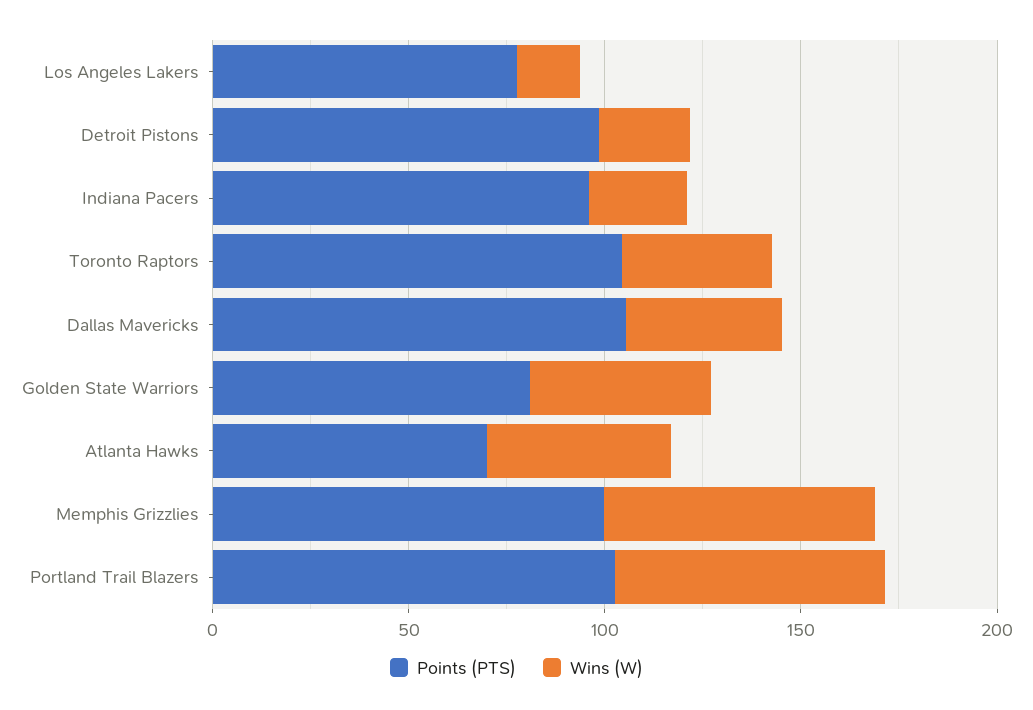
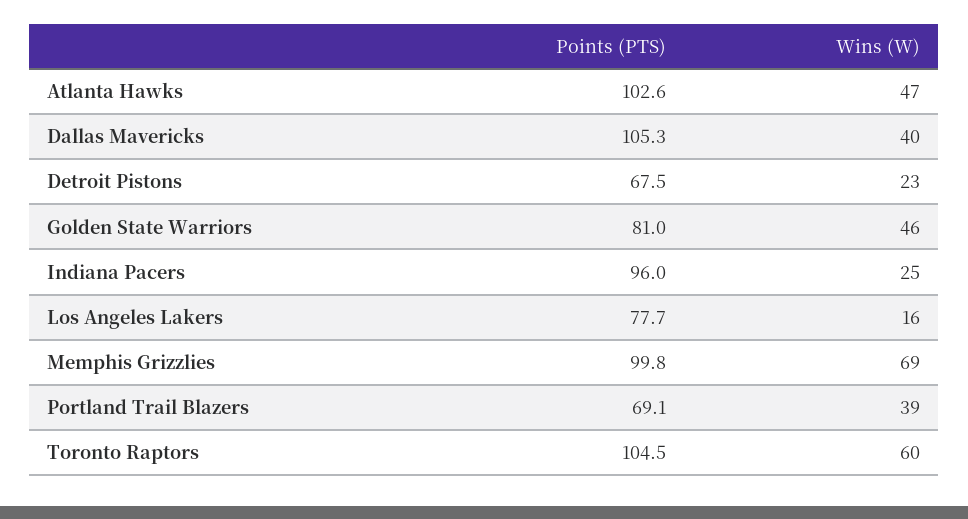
  {
    "Points (PTS)": {
      "Los Angeles Lakers": 77.7,
-     "Detroit Pistons": 100,
+     "Detroit Pistons": 67.5,
      "Indiana Pacers": 96,
      "Toronto Raptors": 104.5,
      "Dallas Mavericks": 105.3,
      "Golden State Warriors": 81,
-     "Atlanta Hawks": 70,
+     "Atlanta Hawks": 102.6,
      "Memphis Grizzlies": 99.8,
-     "Portland Trail Blazers": 100
+     "Portland Trail Blazers": 69.1
    },
    "Wins (W)": {
      "Los Angeles Lakers": 16,
      "Detroit Pistons": 23,
      "Indiana Pacers": 25,
-     "Toronto Raptors": 40,
+     "Toronto Raptors": 60,
      "Dallas Mavericks": 40,
      "Golden State Warriors": 46,
      "Atlanta Hawks": 47,
      "Memphis Grizzlies": 69,
-     "Portland Trail Blazers": 70
+     "Portland Trail Blazers": 39
    }
  }

